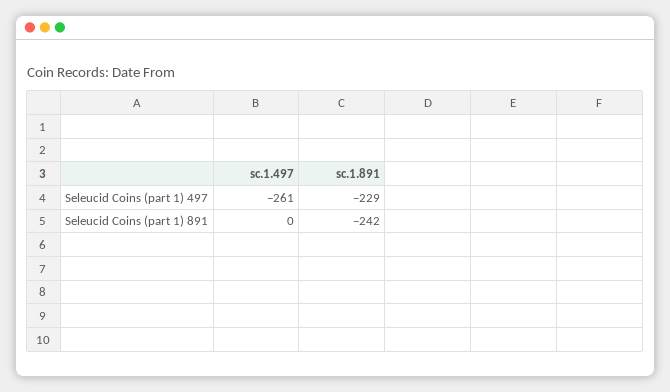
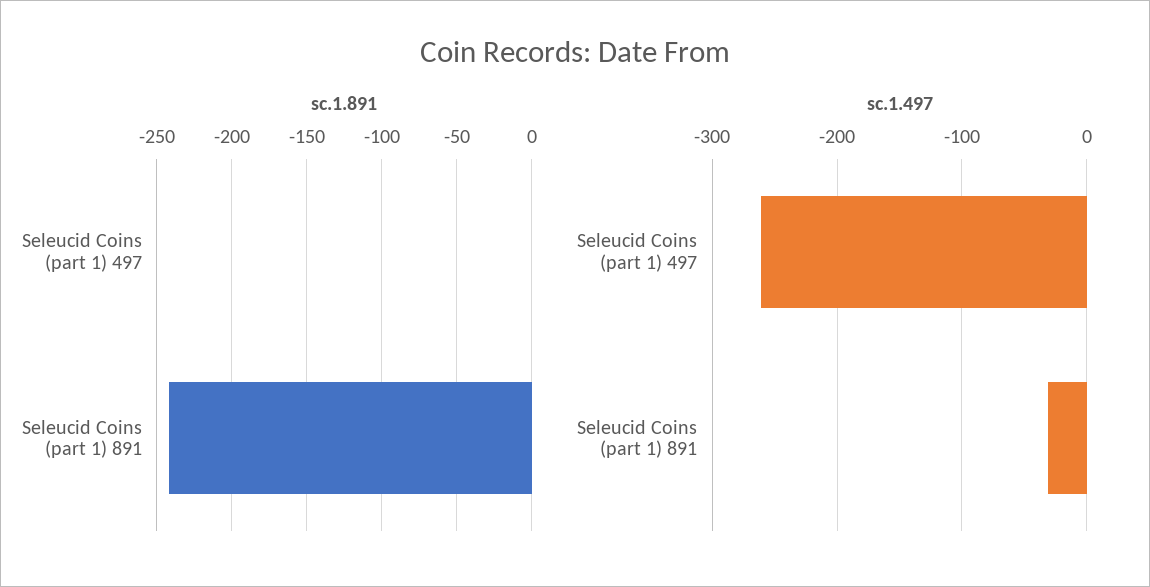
  {
    "sc.1.497": {
      "Seleucid Coins (part 1) 497": -261,
-     "Seleucid Coins (part 1) 891": 0
+     "Seleucid Coins (part 1) 891": -30
    },
    "sc.1.891": {
-     "Seleucid Coins (part 1) 497": -229,
+     "Seleucid Coins (part 1) 497": 0,
      "Seleucid Coins (part 1) 891": -242
    }
  }

